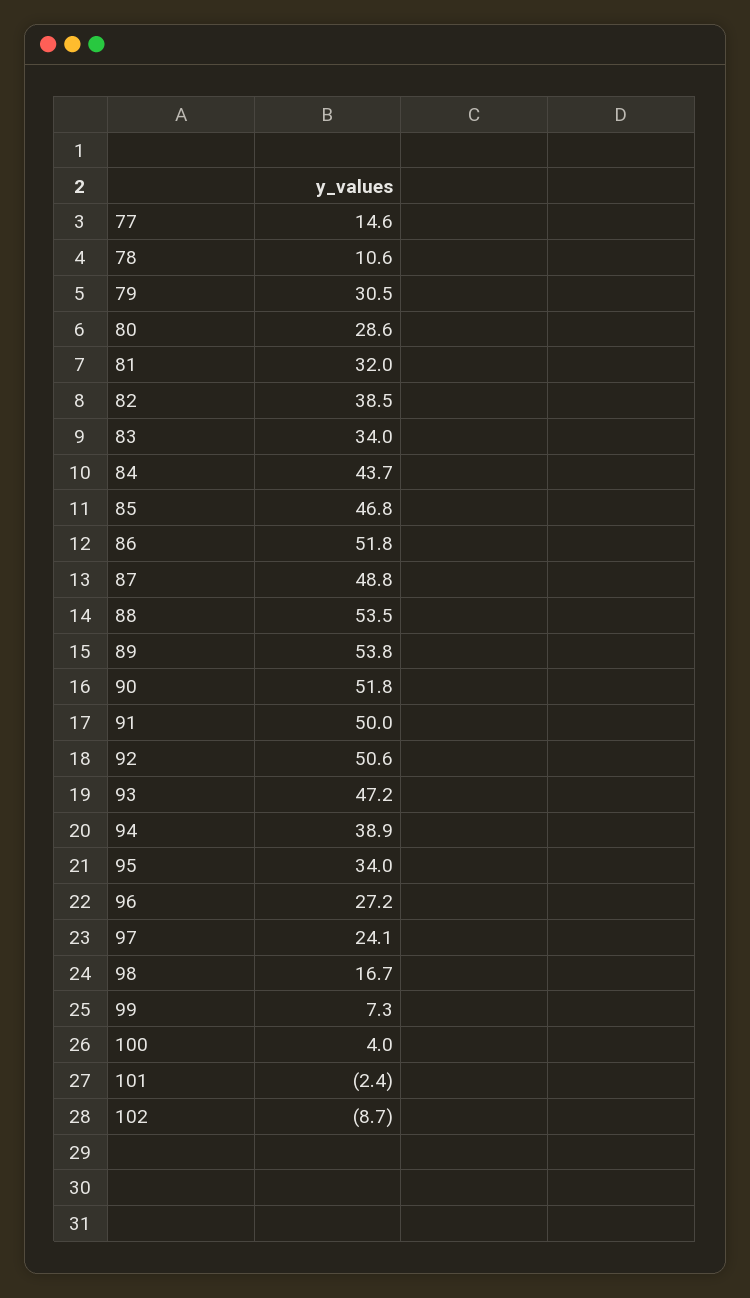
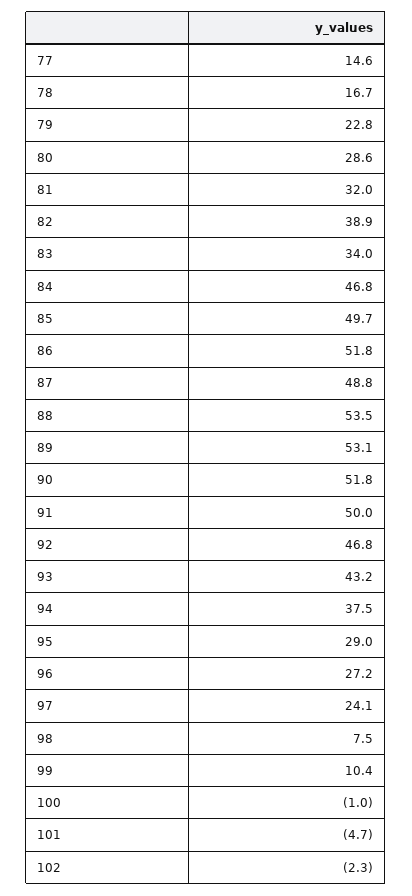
  {
    "77": 14.6,
-   "78": 10.6,
+   "78": 16.7,
-   "79": 30.5,
+   "79": 22.8,
    "80": 28.6,
    "81": 32,
-   "82": 38.5,
+   "82": 38.9,
    "83": 34,
-   "84": 43.7,
+   "84": 46.8,
-   "85": 46.8,
+   "85": 49.7,
    "86": 51.8,
    "87": 48.8,
    "88": 53.5,
-   "89": 53.8,
+   "89": 53.1,
    "90": 51.8,
    "91": 50,
-   "92": 50.6,
+   "92": 46.8,
-   "93": 47.2,
+   "93": 43.2,
-   "94": 38.9,
+   "94": 37.5,
-   "95": 34,
+   "95": 29,
    "96": 27.2,
    "97": 24.1,
-   "98": 16.7,
+   "98": 7.5,
-   "99": 7.3,
+   "99": 10.4,
-   "100": 4,
+   "100": -1,
-   "101": -2.4,
+   "101": -4.7,
-   "102": -8.7
+   "102": -2.3
  }

